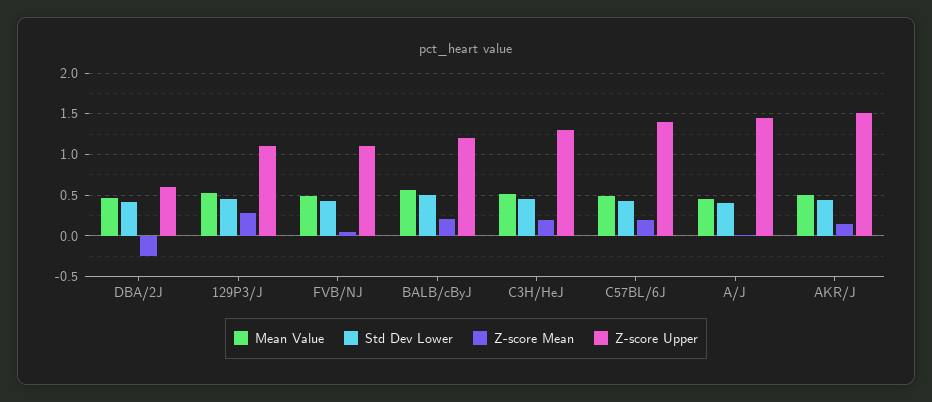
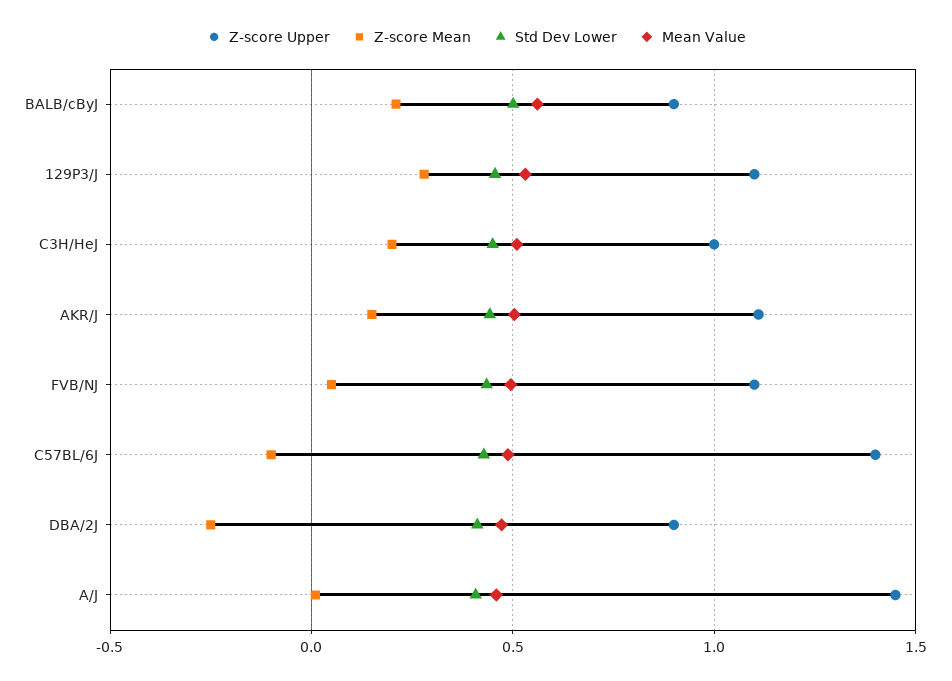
  {
    "Mean Value": {
      "DBA/2J": 0.45,
      "129P3/J": 0.55,
      "FVB/NJ": 0.5,
      "BALB/cByJ": 0.55,
      "C3H/HeJ": 0.5,
      "C57BL/6J": 0.5,
      "A/J": 0.45,
      "AKR/J": 0.5
    },
    "Std Dev Lower": {
      "DBA/2J": 0.4,
      "129P3/J": 0.45,
      "FVB/NJ": 0.45,
      "BALB/cByJ": 0.5,
      "C3H/HeJ": 0.45,
      "C57BL/6J": 0.45,
      "A/J": 0.4,
      "AKR/J": 0.45
    },
    "Z-score Mean": {
      "DBA/2J": -0.25,
      "129P3/J": 0.3,
      "FVB/NJ": 0.05,
      "BALB/cByJ": 0.2,
      "C3H/HeJ": 0.2,
-     "C57BL/6J": 0.2,
+     "C57BL/6J": -0.1,
      "A/J": 0,
      "AKR/J": 0.15
    },
    "Z-score Upper": {
-     "DBA/2J": 0.6,
+     "DBA/2J": 0.9,
      "129P3/J": 1.1,
      "FVB/NJ": 1.1,
-     "BALB/cByJ": 1.2,
+     "BALB/cByJ": 0.9,
-     "C3H/HeJ": 1.3,
+     "C3H/HeJ": 1,
      "C57BL/6J": 1.4,
      "A/J": 1.45,
-     "AKR/J": 1.5
+     "AKR/J": 1.1
    }
  }

